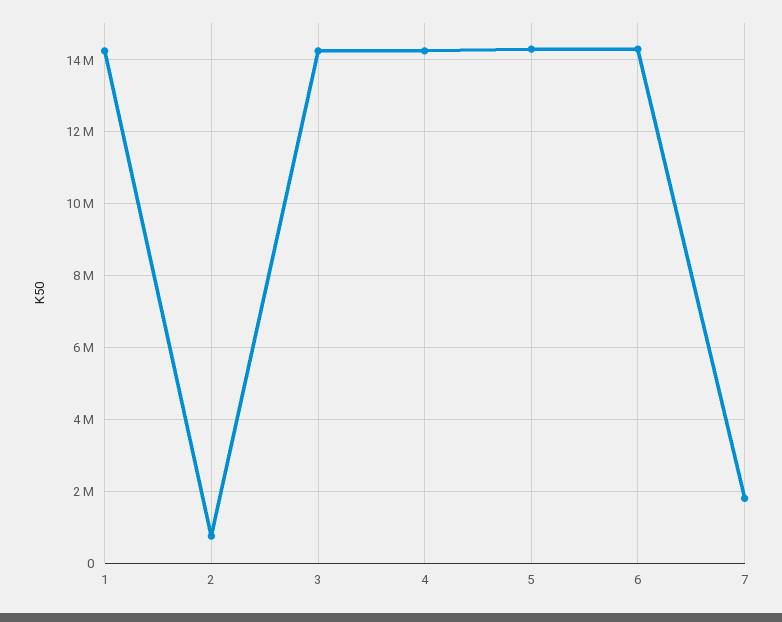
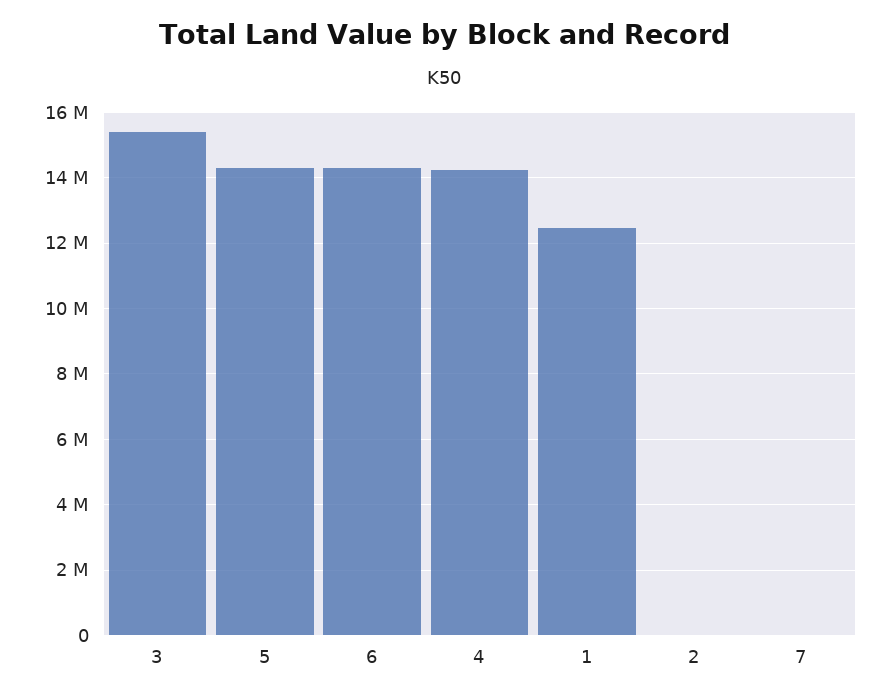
  {
-   "1": 14200000,
+   "1": 12400000,
-   "2": 800000,
+   "2": 0,
-   "3": 14200000,
+   "3": 15400000,
    "4": 14200000,
    "5": 14400000,
    "6": 14400000,
-   "7": 1800000
+   "7": 0
  }

